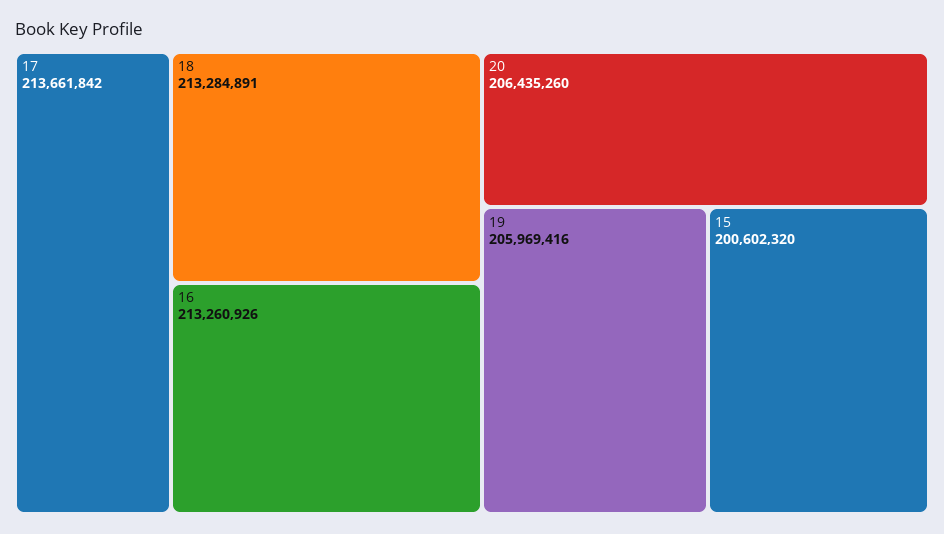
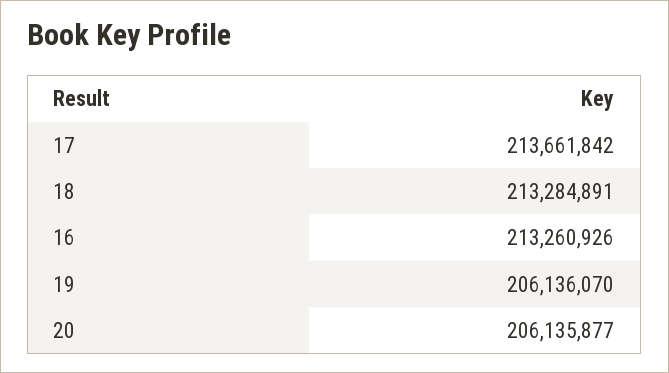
  {
    "17": 213661842,
    "18": 213284891,
    "16": 213260926,
-   "20": 206435260,
+   "20": 206135877,
-   "19": 205969416,
+   "19": 206136070
-   "15": 200602320
  }

